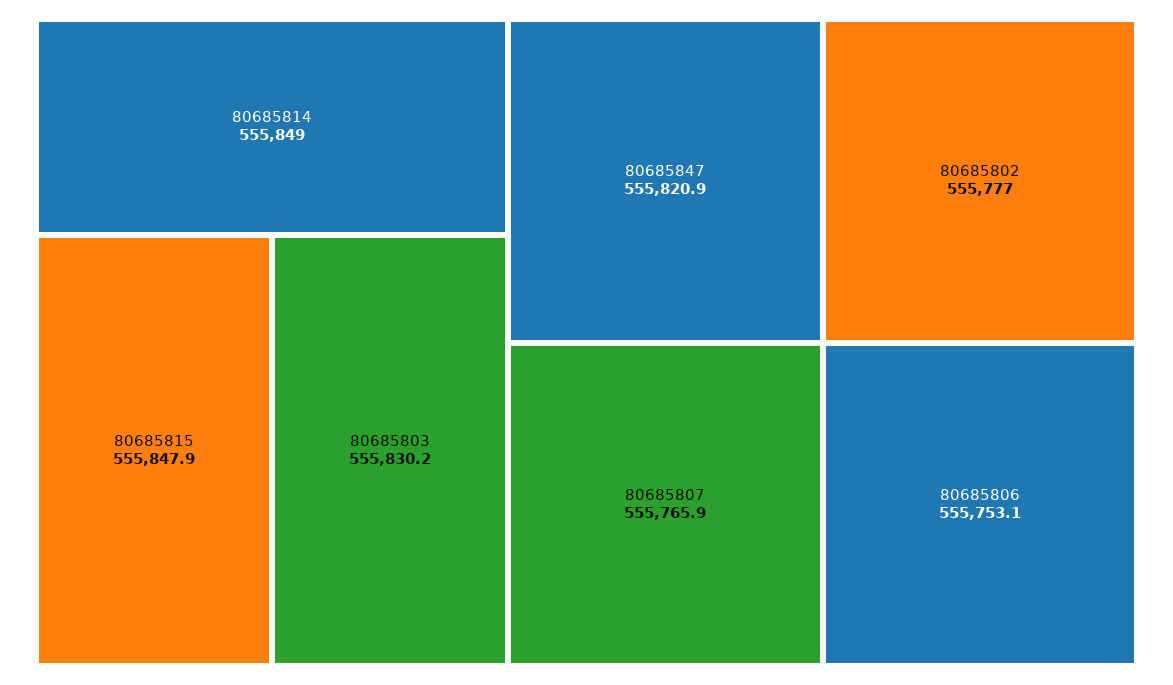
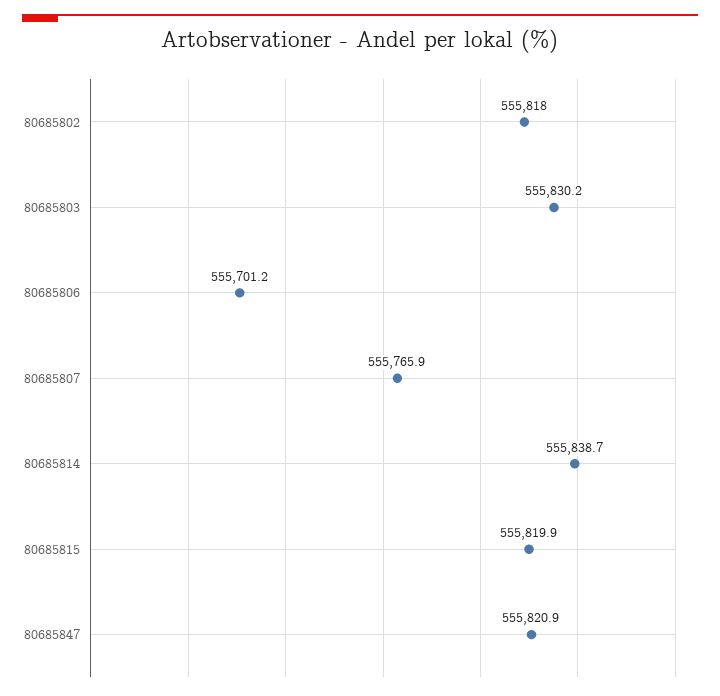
  {
-   "80685814": 555849,
+   "80685814": 555838.7,
-   "80685815": 555847.9,
+   "80685815": 555819.9,
    "80685803": 555830.2,
    "80685847": 555820.9,
-   "80685802": 555777,
+   "80685802": 555818,
    "80685807": 555765.9,
-   "80685806": 555753.1
+   "80685806": 555701.2
  }

